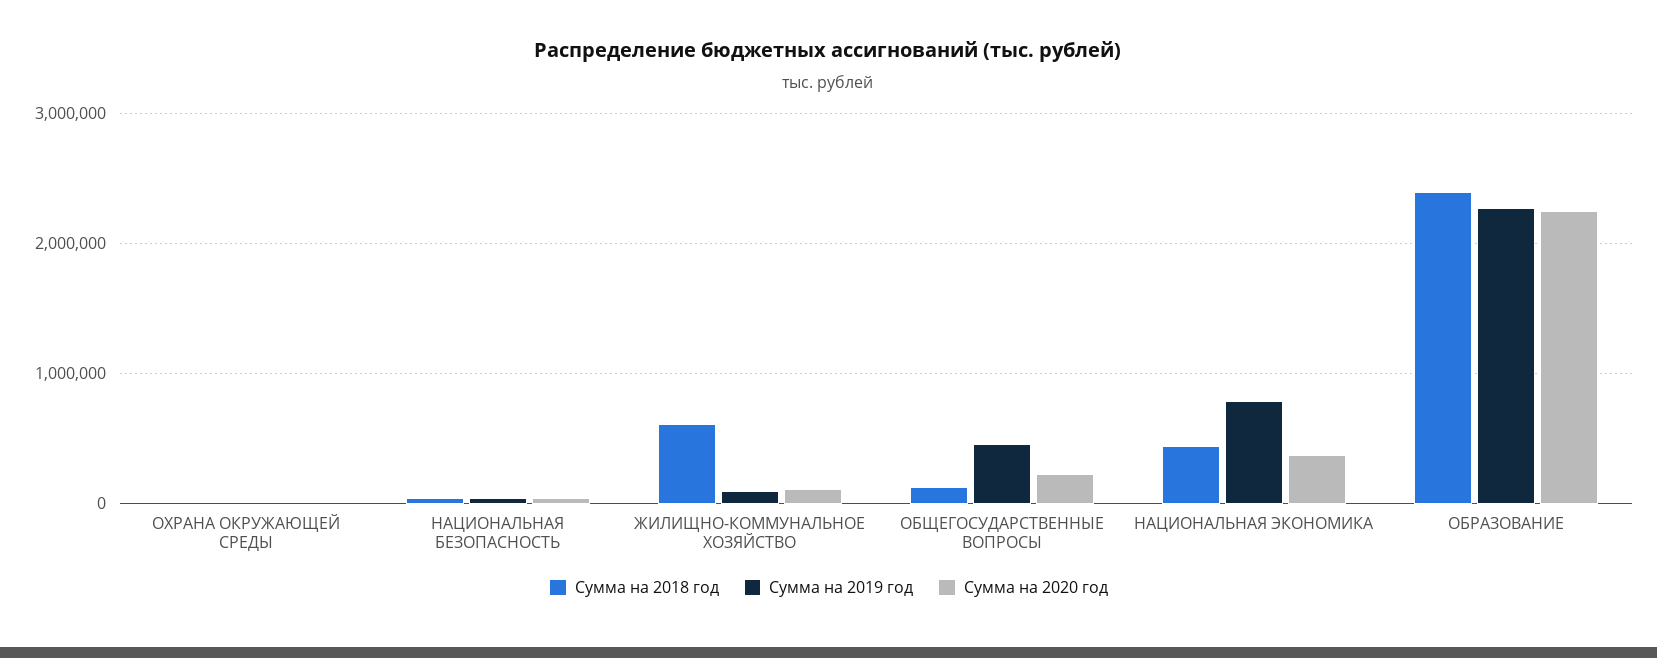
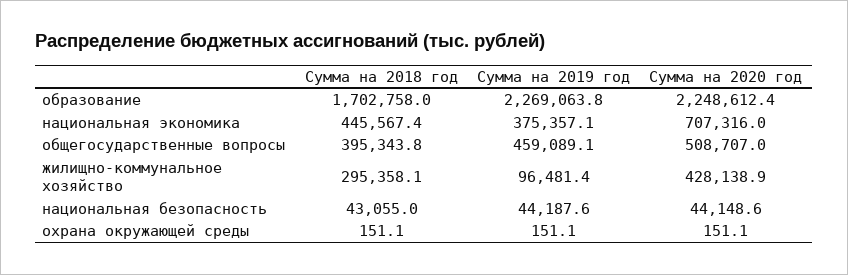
  {
    "Сумма на 2018 год": {
      "ОХРАНА ОКРУЖАЮЩЕЙ СРЕДЫ": 151.1,
      "НАЦИОНАЛЬНАЯ БЕЗОПАСНОСТЬ": 43055,
-     "ЖИЛИЩНО-КОММУНАЛЬНОЕ ХОЗЯЙСТВО": 600000,
+     "ЖИЛИЩНО-КОММУНАЛЬНОЕ ХОЗЯЙСТВО": 295358.1,
-     "ОБЩЕГОСУДАРСТВЕННЫЕ ВОПРОСЫ": 100000,
+     "ОБЩЕГОСУДАРСТВЕННЫЕ ВОПРОСЫ": 395343.8,
      "НАЦИОНАЛЬНАЯ ЭКОНОМИКА": 445567.4,
-     "ОБРАЗОВАНИЕ": 2400000
+     "ОБРАЗОВАНИЕ": 1702758
    },
    "Сумма на 2019 год": {
      "ОХРАНА ОКРУЖАЮЩЕЙ СРЕДЫ": 151.1,
      "НАЦИОНАЛЬНАЯ БЕЗОПАСНОСТЬ": 44187.6,
      "ЖИЛИЩНО-КОММУНАЛЬНОЕ ХОЗЯЙСТВО": 96481.4,
      "ОБЩЕГОСУДАРСТВЕННЫЕ ВОПРОСЫ": 459089.1,
-     "НАЦИОНАЛЬНАЯ ЭКОНОМИКА": 800000,
+     "НАЦИОНАЛЬНАЯ ЭКОНОМИКА": 375357.1,
      "ОБРАЗОВАНИЕ": 2269063.8
    },
    "Сумма на 2020 год": {
      "ОХРАНА ОКРУЖАЮЩЕЙ СРЕДЫ": 151.1,
      "НАЦИОНАЛЬНАЯ БЕЗОПАСНОСТЬ": 44148.6,
-     "ЖИЛИЩНО-КОММУНАЛЬНОЕ ХОЗЯЙСТВО": 100000,
+     "ЖИЛИЩНО-КОММУНАЛЬНОЕ ХОЗЯЙСТВО": 428138.9,
-     "ОБЩЕГОСУДАРСТВЕННЫЕ ВОПРОСЫ": 200000,
+     "ОБЩЕГОСУДАРСТВЕННЫЕ ВОПРОСЫ": 508707,
-     "НАЦИОНАЛЬНАЯ ЭКОНОМИКА": 400000,
+     "НАЦИОНАЛЬНАЯ ЭКОНОМИКА": 707316,
      "ОБРАЗОВАНИЕ": 2248612.4
    }
  }

